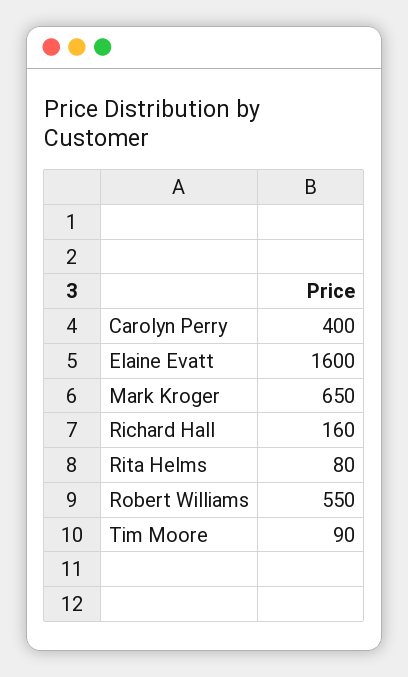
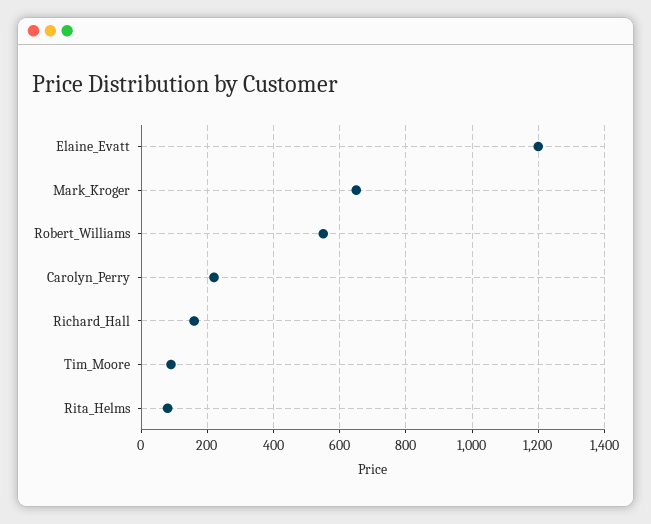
  {
-   "Carolyn Perry": 400,
+   "Carolyn Perry": 220,
-   "Elaine Evatt": 1600,
+   "Elaine Evatt": 1200,
    "Mark Kroger": 650,
    "Richard Hall": 160,
    "Rita Helms": 80,
    "Robert Williams": 550,
    "Tim Moore": 90
  }

